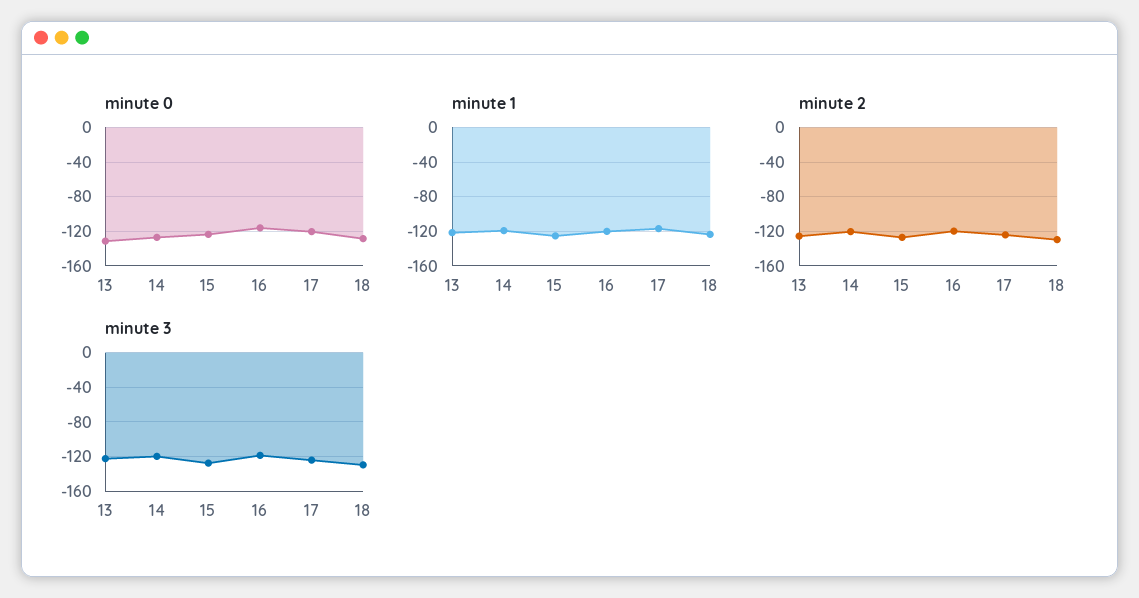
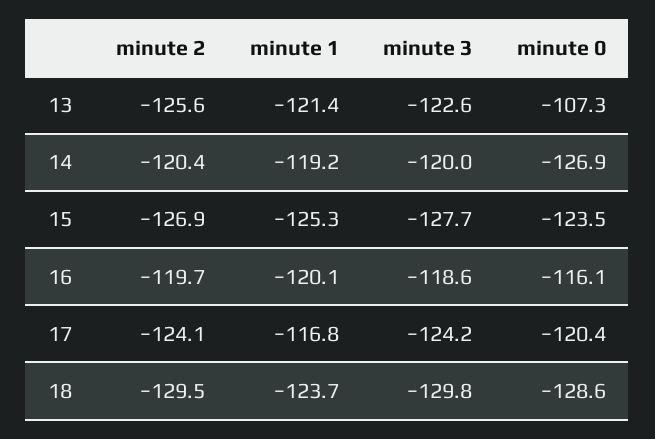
  {
    "minute 0": {
-     "13": -130,
+     "13": -107.3,
      "14": -126.9,
      "15": -123.5,
      "16": -116.1,
      "17": -120.4,
      "18": -128.6
    },
    "minute 1": {
      "13": -121.4,
      "14": -119.2,
      "15": -125.3,
      "16": -120.1,
      "17": -116.8,
      "18": -123.7
    },
    "minute 2": {
      "13": -125.6,
      "14": -120.4,
      "15": -126.9,
      "16": -119.7,
      "17": -124.1,
      "18": -129.5
    },
    "minute 3": {
      "13": -122.6,
      "14": -120,
      "15": -127.7,
      "16": -118.6,
      "17": -124.2,
      "18": -129.8
    }
  }

